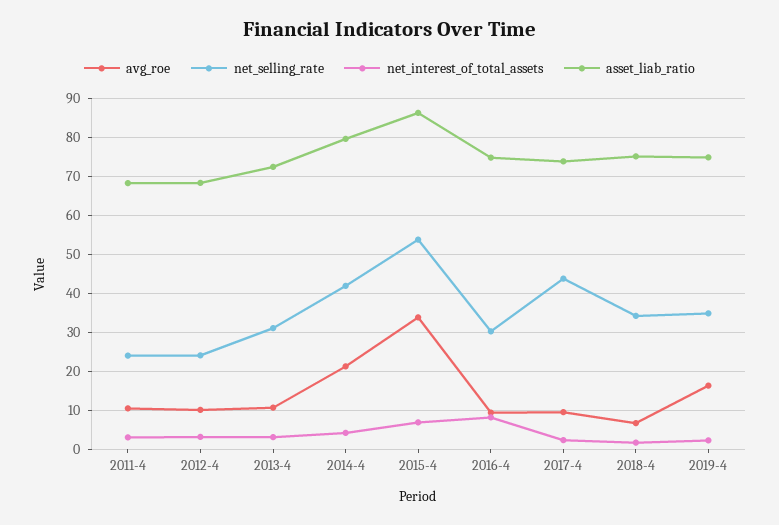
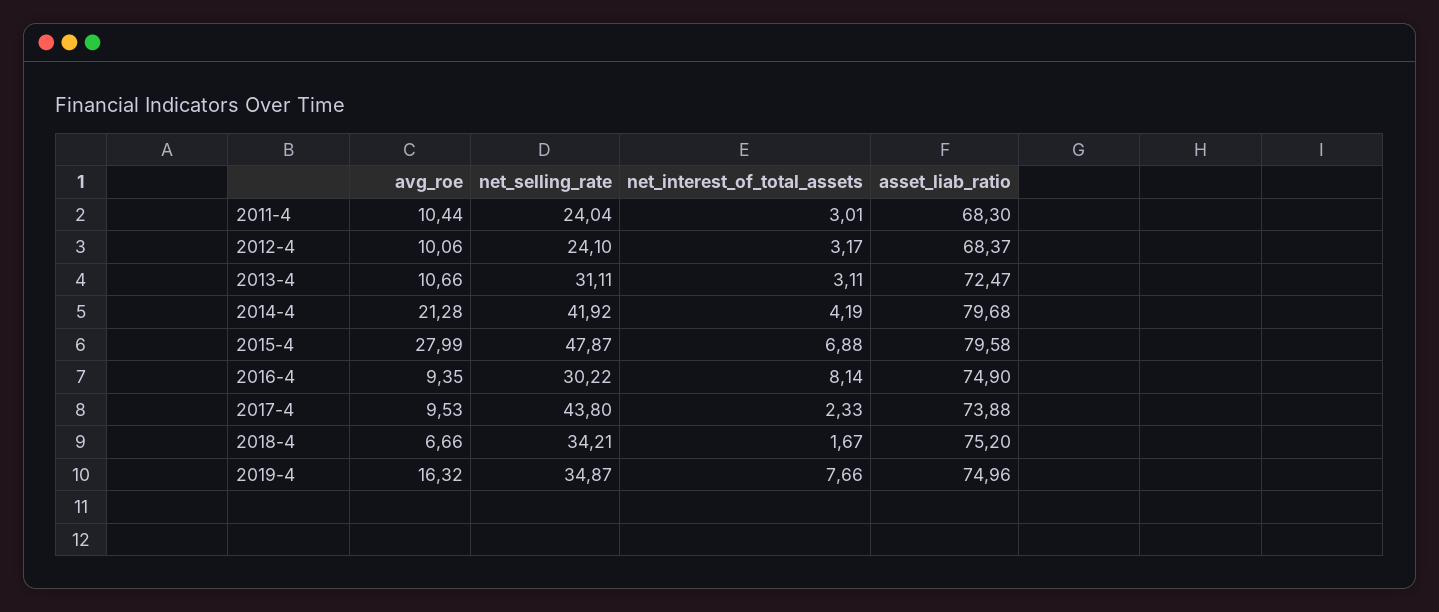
  {
    "avg_roe": {
      "2011-4": 10.44,
      "2012-4": 10.06,
      "2013-4": 10.66,
      "2014-4": 21.28,
-     "2015-4": 34,
+     "2015-4": 27.99,
      "2016-4": 9.35,
      "2017-4": 9.53,
      "2018-4": 6.66,
      "2019-4": 16.32
    },
    "net_selling_rate": {
      "2011-4": 24.04,
      "2012-4": 24.1,
      "2013-4": 31.11,
      "2014-4": 41.92,
-     "2015-4": 54,
+     "2015-4": 47.87,
      "2016-4": 30.22,
      "2017-4": 43.8,
      "2018-4": 34.21,
      "2019-4": 34.87
    },
    "net_interest_of_total_assets": {
      "2011-4": 3.01,
      "2012-4": 3.17,
      "2013-4": 3.11,
      "2014-4": 4.19,
      "2015-4": 6.88,
      "2016-4": 8.14,
      "2017-4": 2.33,
      "2018-4": 1.67,
-     "2019-4": 2
+     "2019-4": 7.66
    },
    "asset_liab_ratio": {
      "2011-4": 68.3,
      "2012-4": 68.37,
      "2013-4": 72.47,
      "2014-4": 79.68,
-     "2015-4": 86,
+     "2015-4": 79.58,
      "2016-4": 74.9,
      "2017-4": 73.88,
      "2018-4": 75.2,
      "2019-4": 74.96
    }
  }

